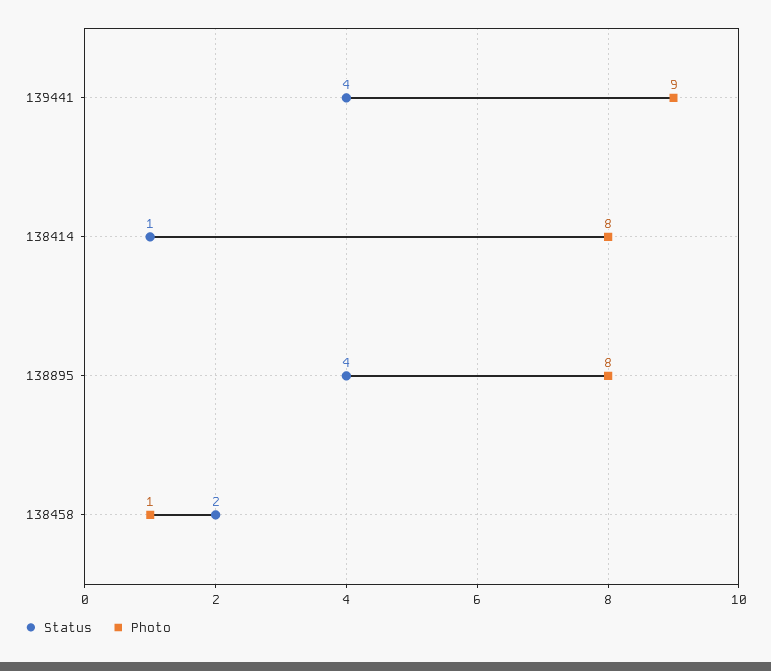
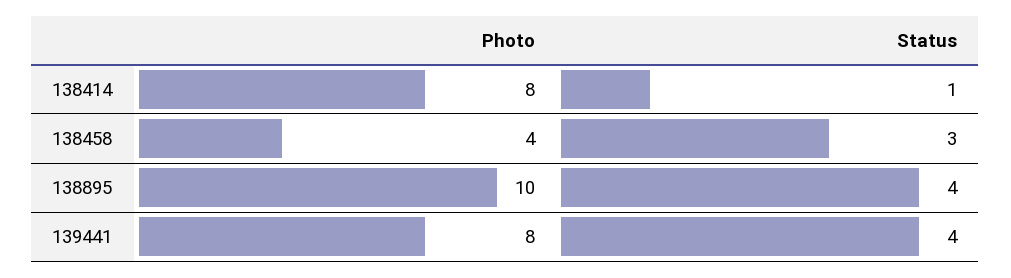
  {
    "Status": {
      "139441": 4,
      "138414": 1,
      "138895": 4,
-     "138458": 2
+     "138458": 3
    },
    "Photo": {
-     "139441": 9,
+     "139441": 8,
      "138414": 8,
-     "138895": 8,
+     "138895": 10,
-     "138458": 1
+     "138458": 4
    }
  }

